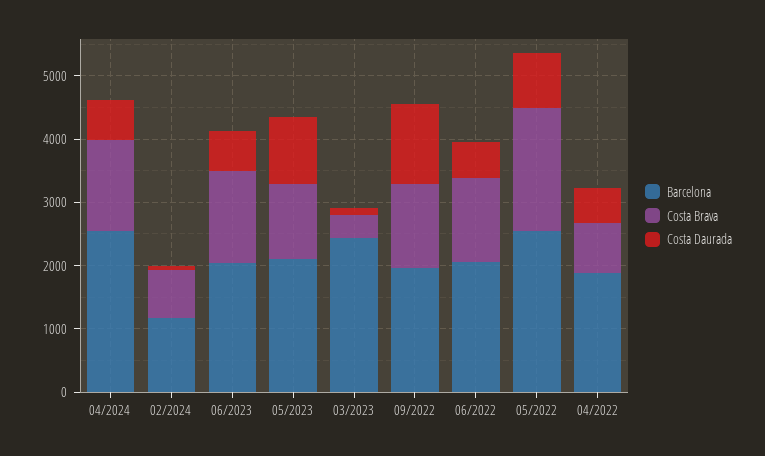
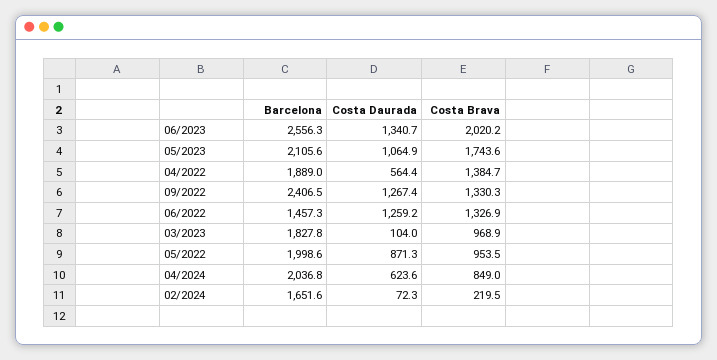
  {
    "Barcelona": {
-     "04/2024": 2600,
+     "04/2024": 2036.8,
-     "02/2024": 1200,
+     "02/2024": 1651.6,
-     "06/2023": 2000,
+     "06/2023": 2556.3,
      "05/2023": 2105.6,
-     "03/2023": 2400,
+     "03/2023": 1827.8,
-     "09/2022": 2000,
+     "09/2022": 2406.5,
-     "06/2022": 2000,
+     "06/2022": 1457.3,
-     "05/2022": 2600,
+     "05/2022": 1998.6,
      "04/2022": 1889
    },
    "Costa Brava": {
-     "04/2024": 1400,
+     "04/2024": 849,
-     "02/2024": 800,
+     "02/2024": 219.5,
-     "06/2023": 1400,
+     "06/2023": 2020.2,
-     "05/2023": 1200,
+     "05/2023": 1743.6,
-     "03/2023": 400,
+     "03/2023": 968.9,
      "09/2022": 1330.3,
      "06/2022": 1326.9,
-     "05/2022": 2000,
+     "05/2022": 953.5,
-     "04/2022": 800
+     "04/2022": 1384.7
    },
    "Costa Daurada": {
      "04/2024": 623.6,
      "02/2024": 72.3,
-     "06/2023": 600,
+     "06/2023": 1340.7,
      "05/2023": 1064.9,
      "03/2023": 104,
      "09/2022": 1267.4,
-     "06/2022": 600,
+     "06/2022": 1259.2,
      "05/2022": 871.3,
      "04/2022": 564.4
    }
  }

